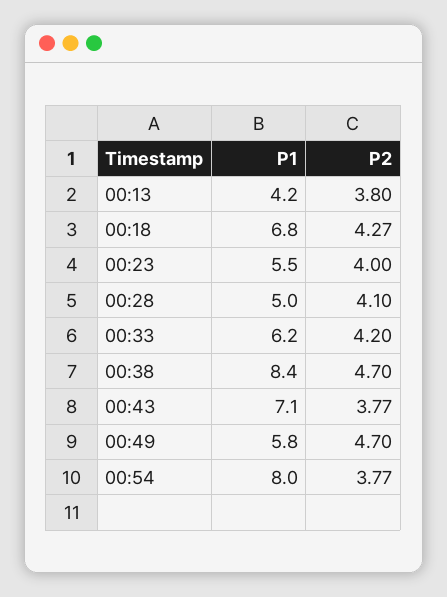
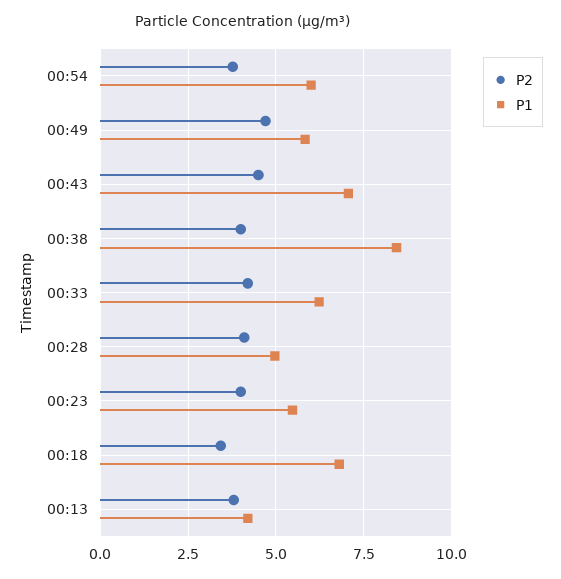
  {
    "P1": {
      "00:13": 4.2,
      "00:18": 6.8,
      "00:23": 5.5,
      "00:28": 5,
      "00:33": 6.2,
      "00:38": 8.4,
      "00:43": 7.1,
      "00:49": 5.8,
-     "00:54": 8
+     "00:54": 6
    },
    "P2": {
      "00:13": 3.8,
-     "00:18": 4.27,
+     "00:18": 3.5,
      "00:23": 4,
      "00:28": 4.1,
      "00:33": 4.2,
-     "00:38": 4.7,
+     "00:38": 4,
-     "00:43": 3.77,
+     "00:43": 4.5,
      "00:49": 4.7,
      "00:54": 3.77
    }
  }

